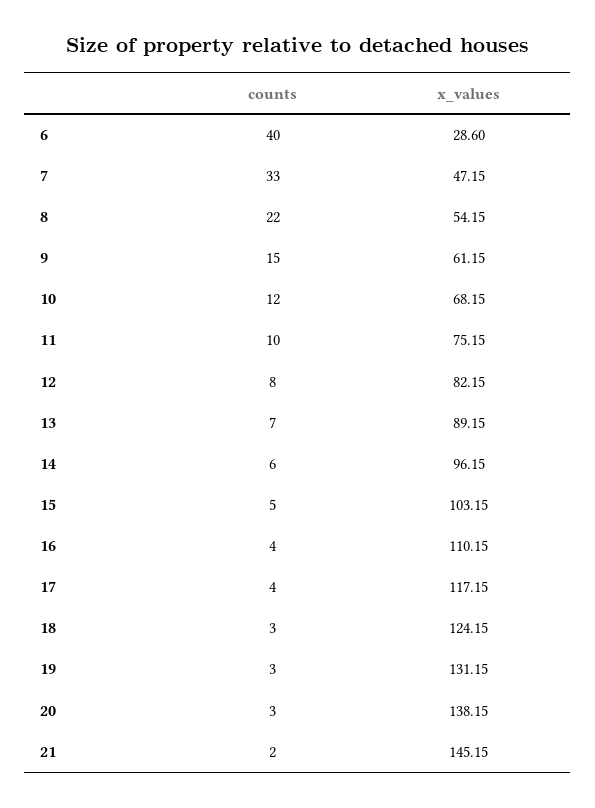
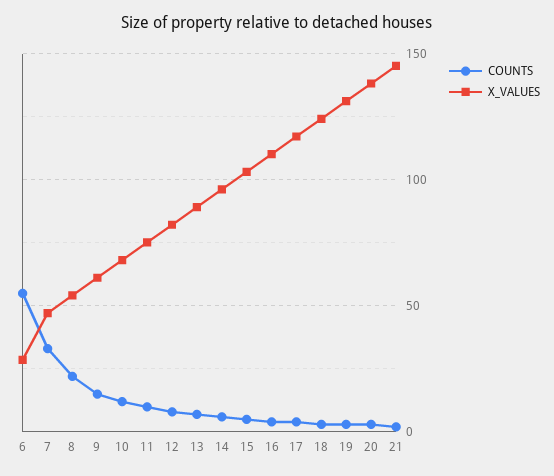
  {
    "counts": {
-     "6": 40,
+     "6": 55,
      "7": 33,
      "8": 22,
      "9": 15,
      "10": 12,
      "11": 10,
      "12": 8,
      "13": 7,
      "14": 6,
      "15": 5,
      "16": 4,
      "17": 4,
      "18": 3,
      "19": 3,
      "20": 3,
      "21": 2
    },
    "x_values": {
      "6": 28.6,
      "7": 47.15,
      "8": 54.15,
      "9": 61.15,
      "10": 68.15,
      "11": 75.15,
      "12": 82.15,
      "13": 89.15,
      "14": 96.15,
      "15": 103.15,
      "16": 110.15,
      "17": 117.15,
      "18": 124.15,
      "19": 131.15,
      "20": 138.15,
      "21": 145.15
    }
  }

